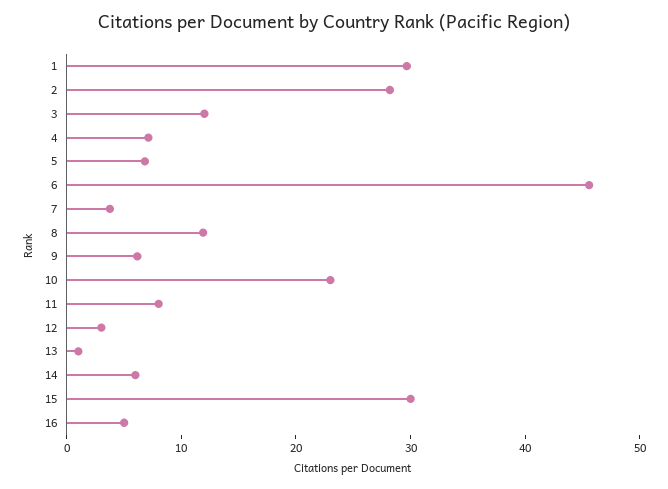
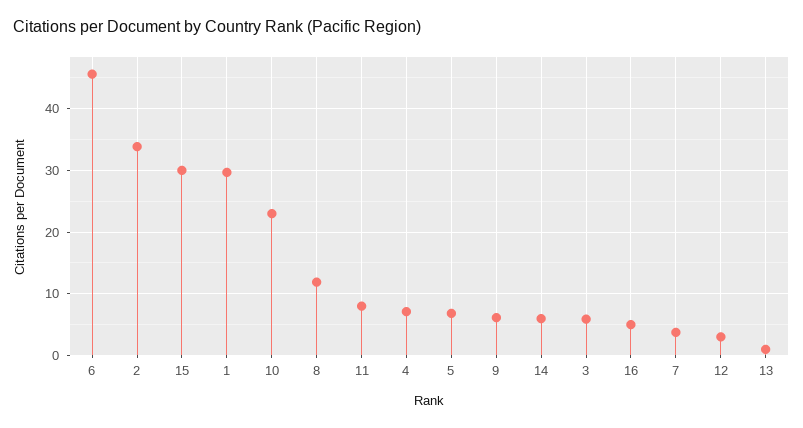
  {
    "1": 30,
-   "2": 28,
+   "2": 34,
-   "3": 12,
+   "3": 6,
    "4": 7,
    "5": 7,
    "6": 46,
    "7": 4,
    "8": 12,
    "9": 6,
    "10": 23,
    "11": 8,
    "12": 3,
    "13": 1,
    "14": 6,
    "15": 30,
    "16": 5
  }

